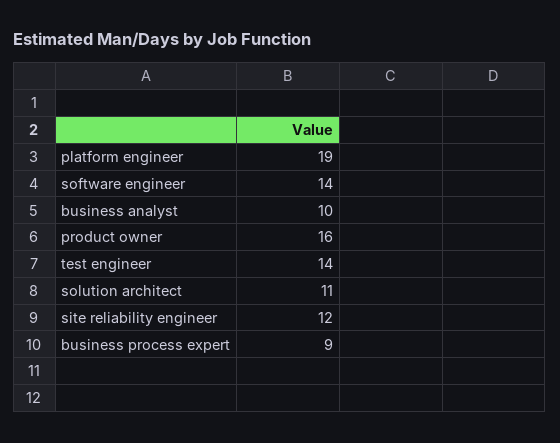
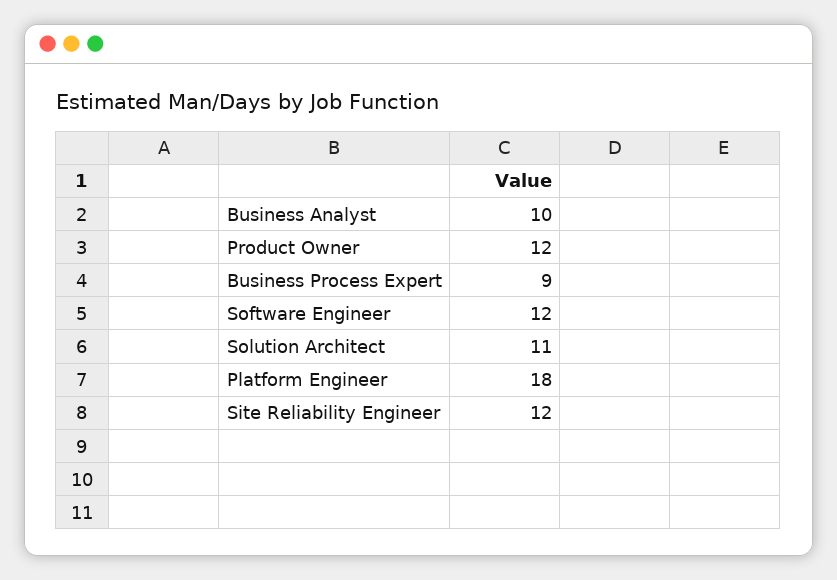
  {
-   "platform engineer": 19,
+   "platform engineer": 18,
-   "software engineer": 14,
+   "software engineer": 12,
    "business analyst": 10,
-   "product owner": 16,
+   "product owner": 12,
-   "test engineer": 14,
    "solution architect": 11,
    "site reliability engineer": 12,
    "business process expert": 9
  }

